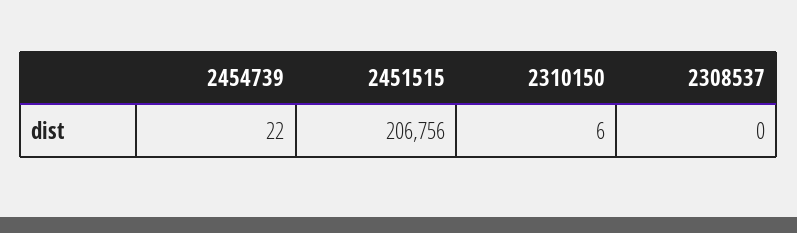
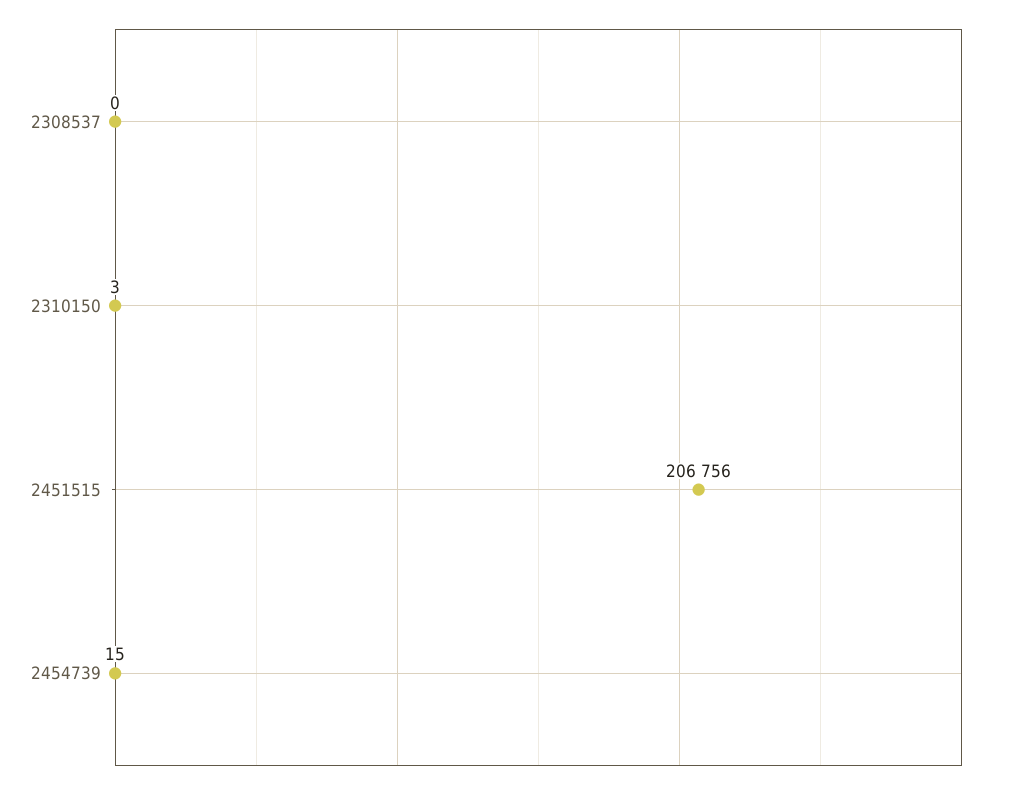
  {
-   "2454739": 22,
+   "2454739": 15,
    "2451515": 206756,
-   "2310150": 6,
+   "2310150": 3,
    "2308537": 0
  }

